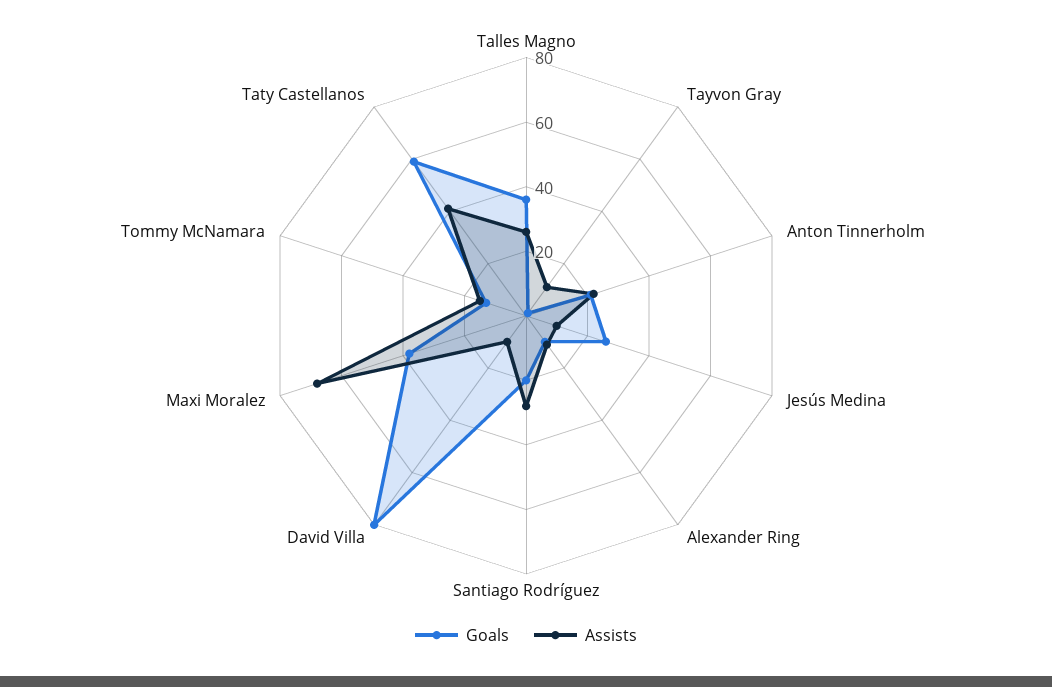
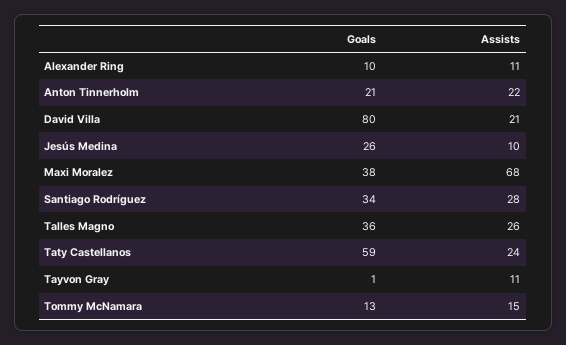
  {
    "Goals": {
      "Talles Magno": 36,
      "Tayvon Gray": 1,
      "Anton Tinnerholm": 21,
      "Jesús Medina": 26,
      "Alexander Ring": 10,
-     "Santiago Rodríguez": 20,
+     "Santiago Rodríguez": 34,
      "David Villa": 80,
      "Maxi Moralez": 38,
      "Tommy McNamara": 13,
      "Taty Castellanos": 59
    },
    "Assists": {
      "Talles Magno": 26,
      "Tayvon Gray": 11,
      "Anton Tinnerholm": 22,
      "Jesús Medina": 10,
      "Alexander Ring": 11,
      "Santiago Rodríguez": 28,
-     "David Villa": 10,
+     "David Villa": 21,
      "Maxi Moralez": 68,
      "Tommy McNamara": 15,
-     "Taty Castellanos": 40
+     "Taty Castellanos": 24
    }
  }

